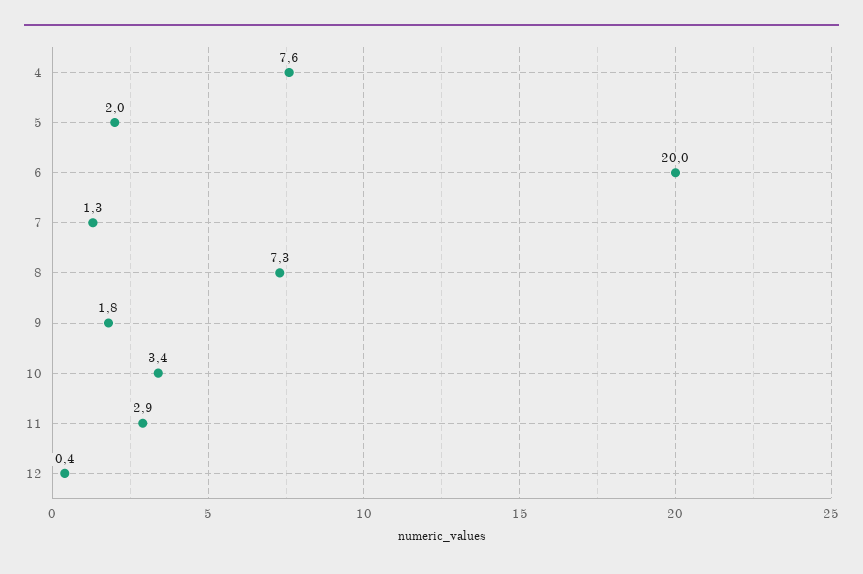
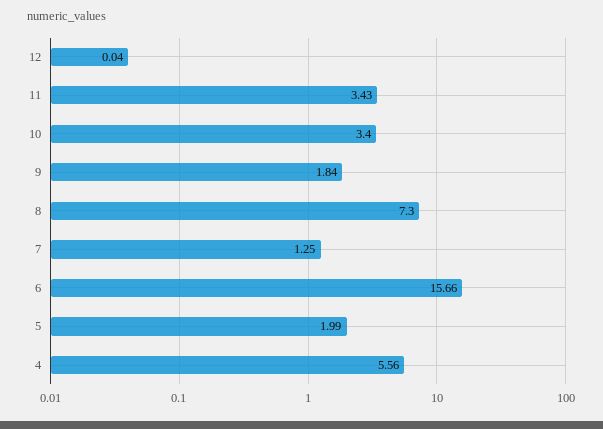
  {
-   "4": 7.6,
+   "4": 5.56,
    "5": 1.99,
-   "6": 20,
+   "6": 15.66,
    "7": 1.25,
    "8": 7.3,
    "9": 1.84,
    "10": 3.4,
-   "11": 2.9,
+   "11": 3.43,
-   "12": 0.4
+   "12": 0.04
  }

